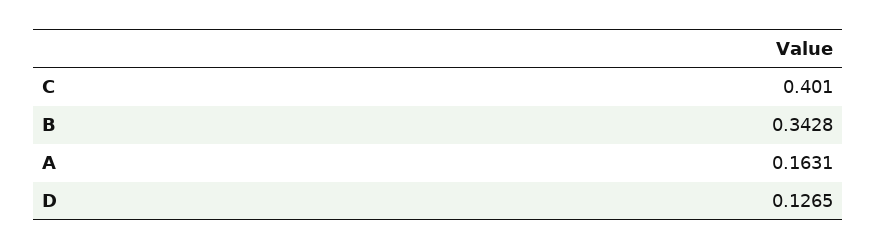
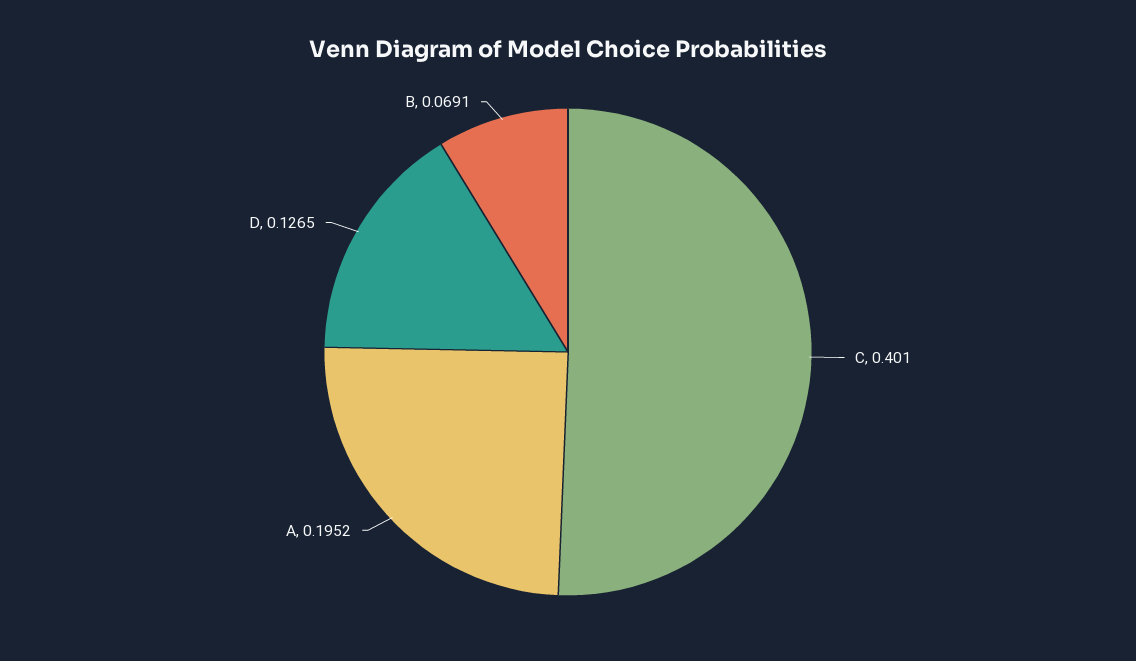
  {
    "C": 0.401,
-   "B": 0.3428,
+   "B": 0.0691,
-   "A": 0.1631,
+   "A": 0.1952,
    "D": 0.1265
  }

